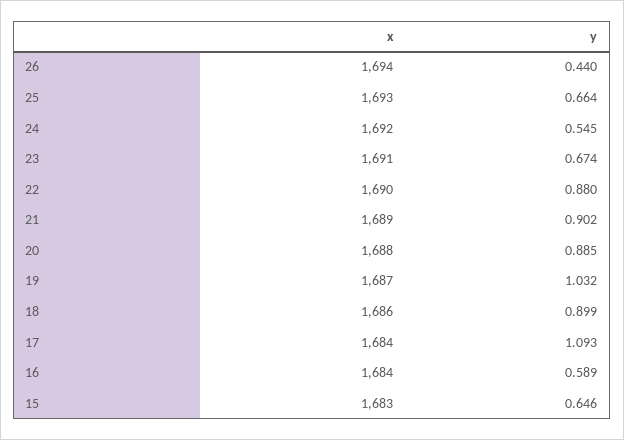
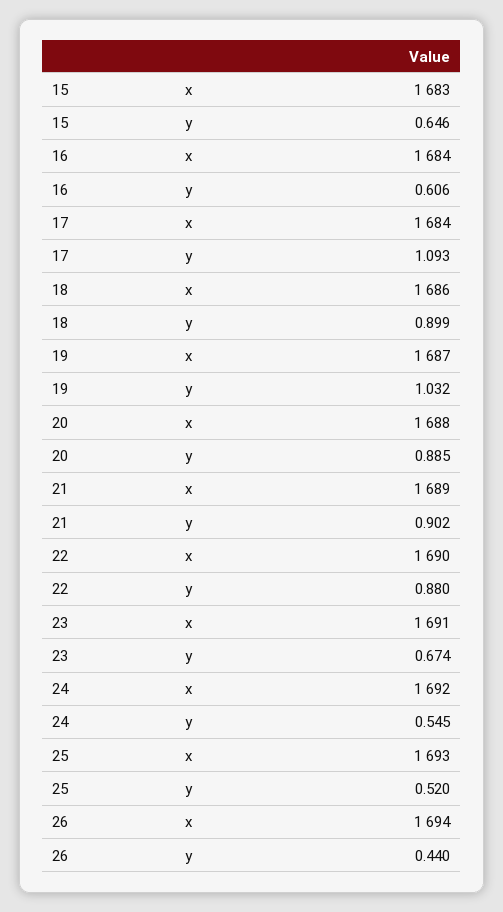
  {
    "x": {
      "26": 1694,
      "25": 1693,
      "24": 1692,
      "23": 1691,
      "22": 1690,
      "21": 1689,
      "20": 1688,
      "19": 1687,
      "18": 1686,
      "17": 1684,
      "16": 1684,
      "15": 1683
    },
    "y": {
      "26": 0.44,
-     "25": 0.664,
+     "25": 0.52,
      "24": 0.545,
      "23": 0.674,
      "22": 0.88,
      "21": 0.902,
      "20": 0.885,
      "19": 1.032,
      "18": 0.899,
      "17": 1.093,
-     "16": 0.589,
+     "16": 0.606,
      "15": 0.646
    }
  }

